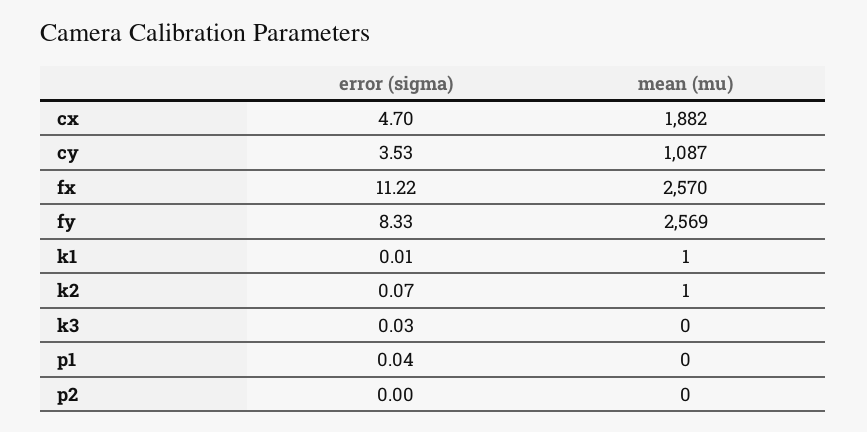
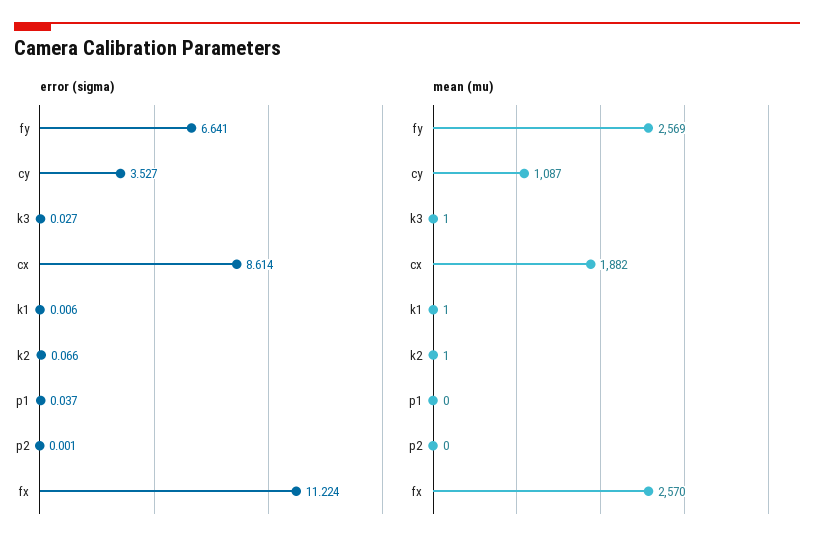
  {
    "error (sigma)": {
-     "cx": 4.7,
+     "cx": 8.614,
      "cy": 3.527,
      "fx": 11.224,
-     "fy": 8.33,
+     "fy": 6.641,
      "k1": 0.006,
      "k2": 0.066,
      "k3": 0.027,
      "p1": 0.037,
      "p2": 0.001
    },
    "mean (mu)": {
      "cx": 1882,
      "cy": 1087,
      "fx": 2570,
      "fy": 2569,
      "k1": 1,
      "k2": 1,
-     "k3": 0,
+     "k3": 1,
      "p1": 0,
      "p2": 0
    }
  }

